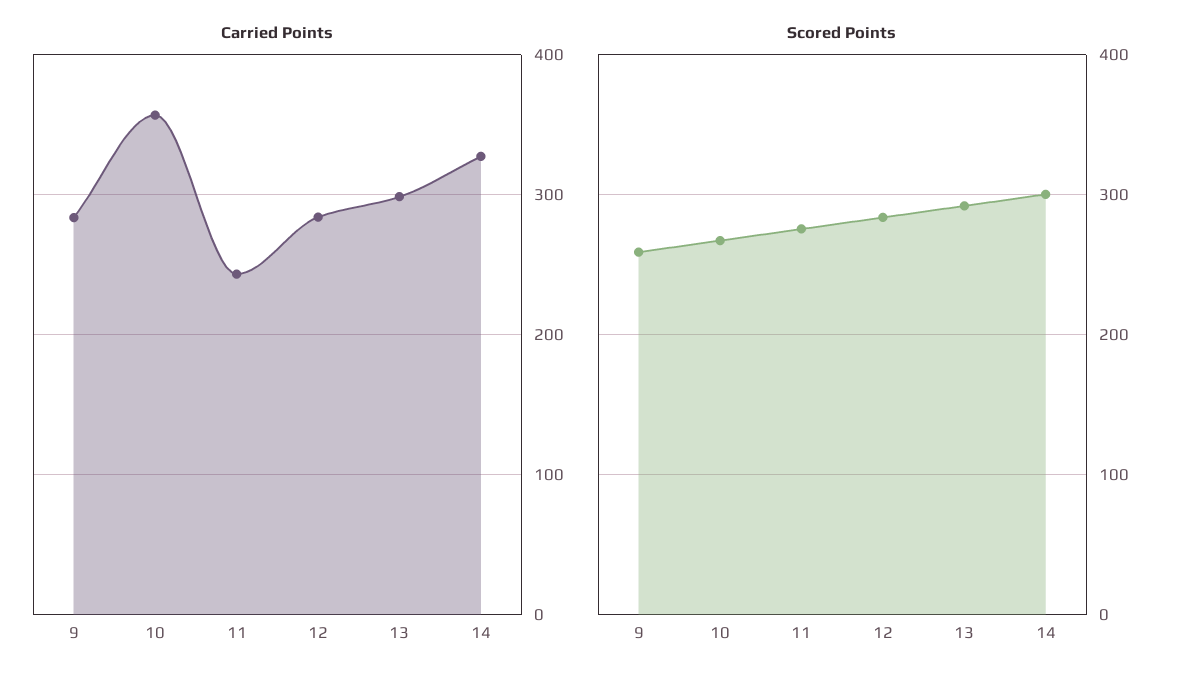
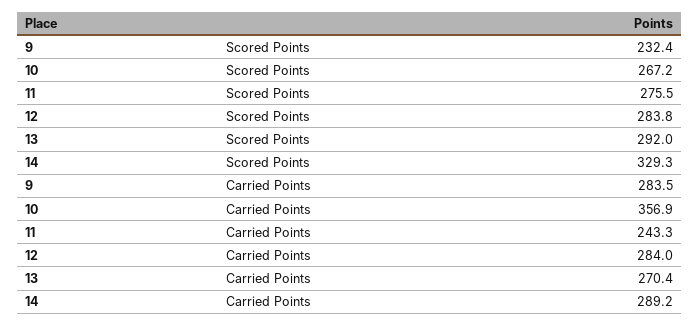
  {
    "Carried Points": {
      "9": 283.5,
      "10": 356.9,
      "11": 243.3,
      "12": 284,
-     "13": 300,
+     "13": 270.4,
-     "14": 330
+     "14": 289.2
    },
    "Scored Points": {
-     "9": 260,
+     "9": 232.4,
      "10": 267.2,
      "11": 275.5,
      "12": 283.8,
      "13": 292,
-     "14": 300
+     "14": 329.3
    }
  }

